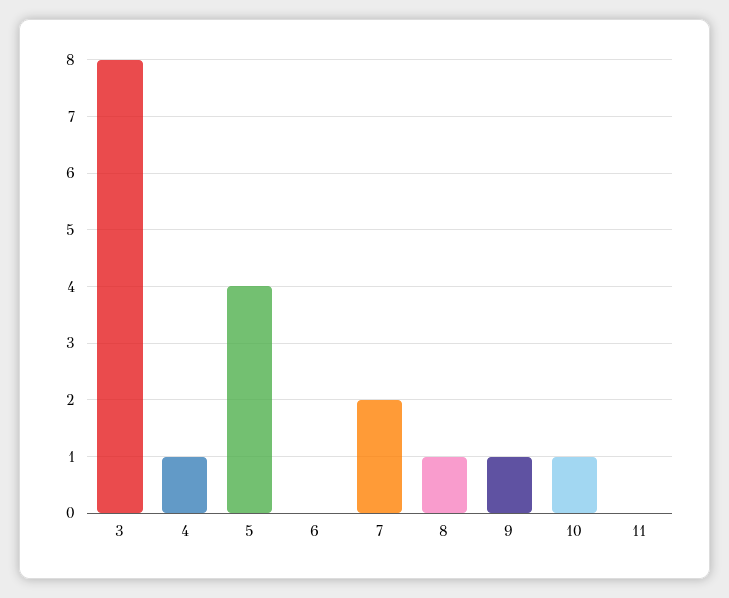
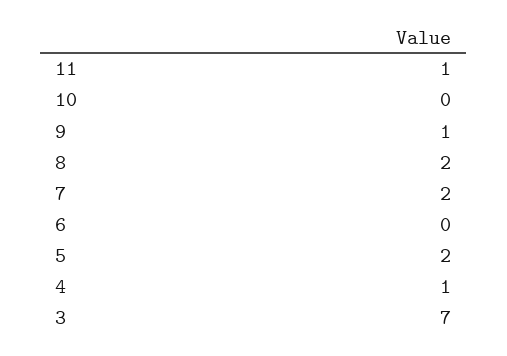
  {
-   "3": 8,
+   "3": 7,
    "4": 1,
-   "5": 4,
+   "5": 2,
    "6": 0,
    "7": 2,
-   "8": 1,
+   "8": 2,
    "9": 1,
-   "10": 1,
+   "10": 0,
-   "11": 0
+   "11": 1
  }

